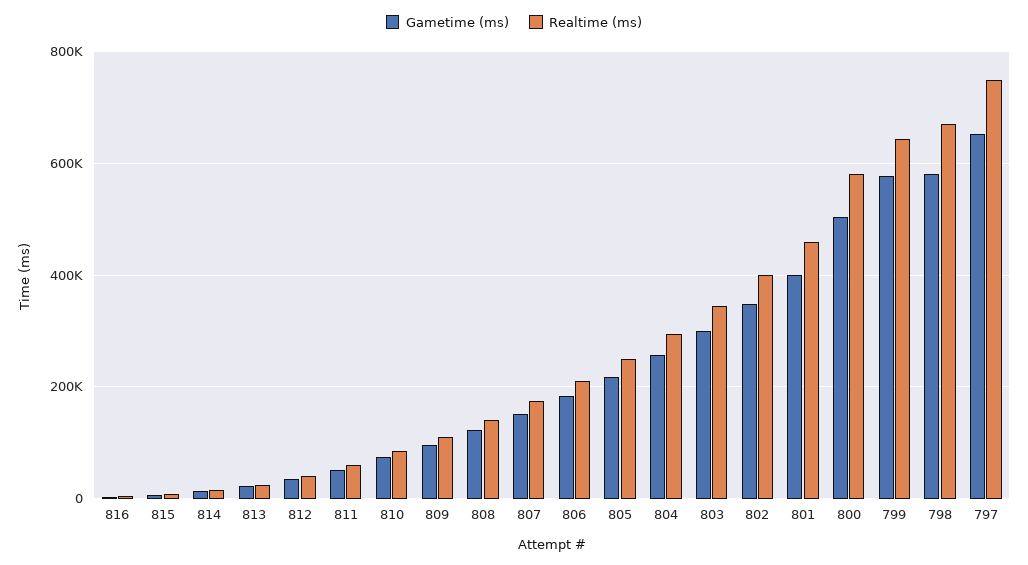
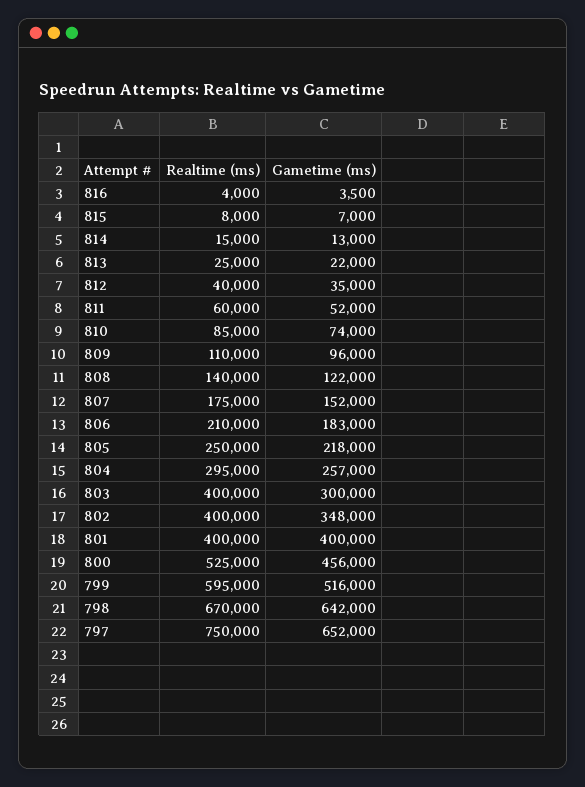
  {
    "Gametime (ms)": {
      "816": 3500,
      "815": 7000,
      "814": 13000,
      "813": 22000,
      "812": 35000,
      "811": 52000,
      "810": 74000,
      "809": 96000,
      "808": 122000,
      "807": 152000,
      "806": 183000,
      "805": 218000,
      "804": 257000,
      "803": 300000,
      "802": 348000,
      "801": 400000,
-     "800": 500000,
+     "800": 456000,
-     "799": 580000,
+     "799": 516000,
-     "798": 580000,
+     "798": 642000,
      "797": 652000
    },
    "Realtime (ms)": {
      "816": 4000,
      "815": 8000,
      "814": 15000,
      "813": 25000,
      "812": 40000,
      "811": 60000,
      "810": 85000,
      "809": 110000,
      "808": 140000,
      "807": 175000,
      "806": 210000,
      "805": 250000,
      "804": 295000,
-     "803": 340000,
+     "803": 400000,
      "802": 400000,
-     "801": 460000,
+     "801": 400000,
-     "800": 580000,
+     "800": 525000,
-     "799": 640000,
+     "799": 595000,
      "798": 670000,
      "797": 750000
    }
  }

